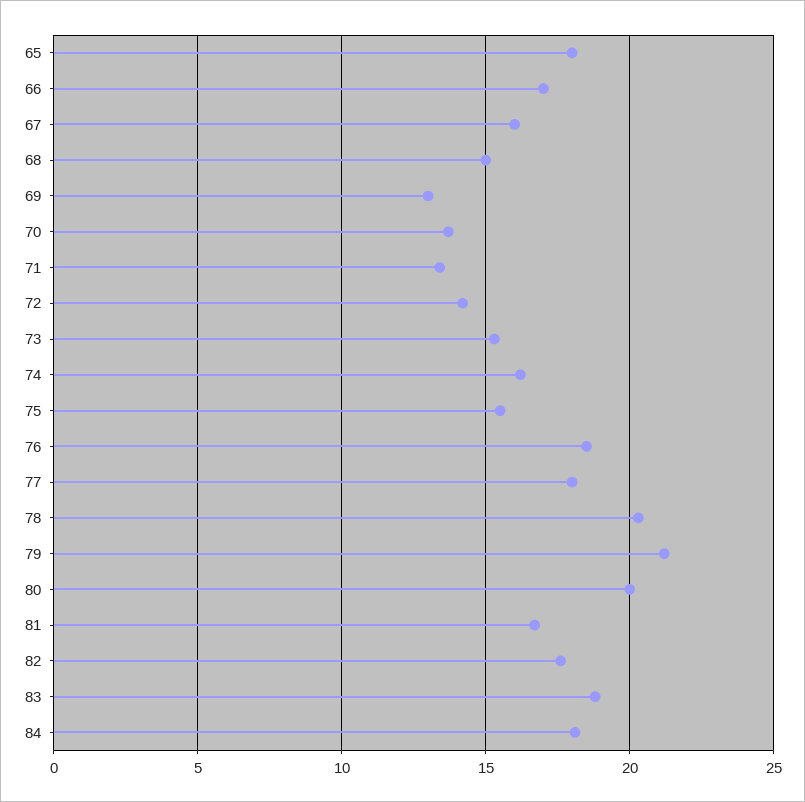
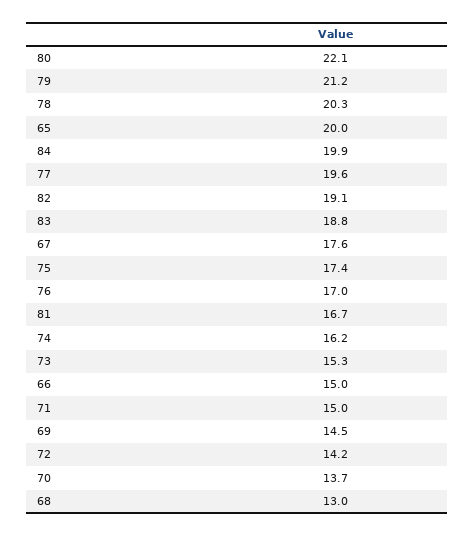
  {
-   "65": 18,
+   "65": 20,
-   "66": 17,
+   "66": 15,
-   "67": 16,
+   "67": 17.6,
-   "68": 15,
+   "68": 13,
-   "69": 13,
+   "69": 14.5,
    "70": 13.7,
-   "71": 13.5,
+   "71": 15,
    "72": 14.2,
    "73": 15.3,
    "74": 16.2,
-   "75": 15.5,
+   "75": 17.4,
-   "76": 18.5,
+   "76": 17,
-   "77": 18,
+   "77": 19.6,
    "78": 20.3,
    "79": 21.2,
-   "80": 20,
+   "80": 22.1,
    "81": 16.7,
-   "82": 17.5,
+   "82": 19.1,
    "83": 18.8,
-   "84": 18
+   "84": 19.9
  }

